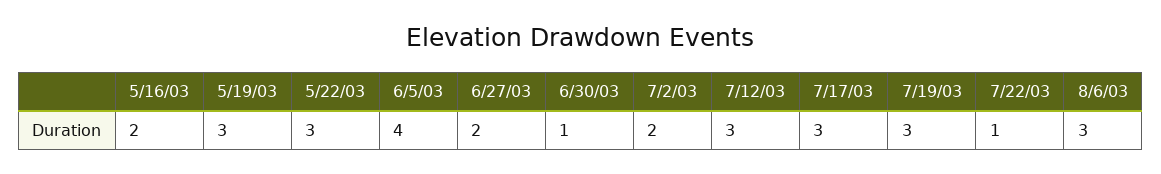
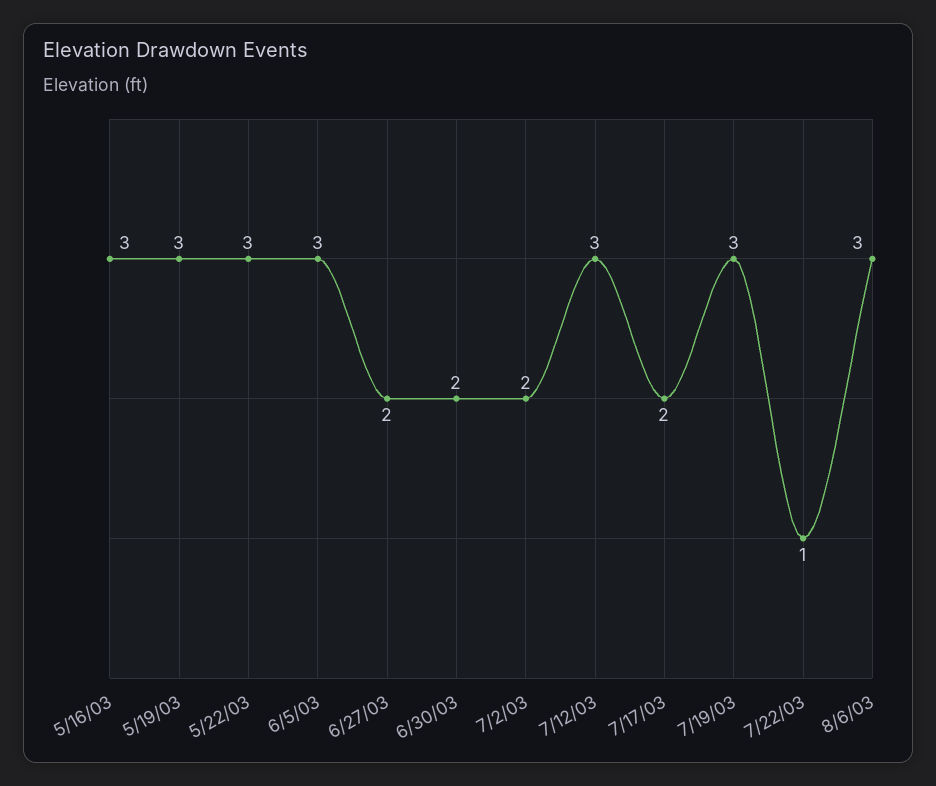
  {
-   "5/16/03": 2,
+   "5/16/03": 3,
    "5/19/03": 3,
    "5/22/03": 3,
-   "6/5/03": 4,
+   "6/5/03": 3,
    "6/27/03": 2,
-   "6/30/03": 1,
+   "6/30/03": 2,
    "7/2/03": 2,
    "7/12/03": 3,
-   "7/17/03": 3,
+   "7/17/03": 2,
    "7/19/03": 3,
    "7/22/03": 1,
    "8/6/03": 3
  }

